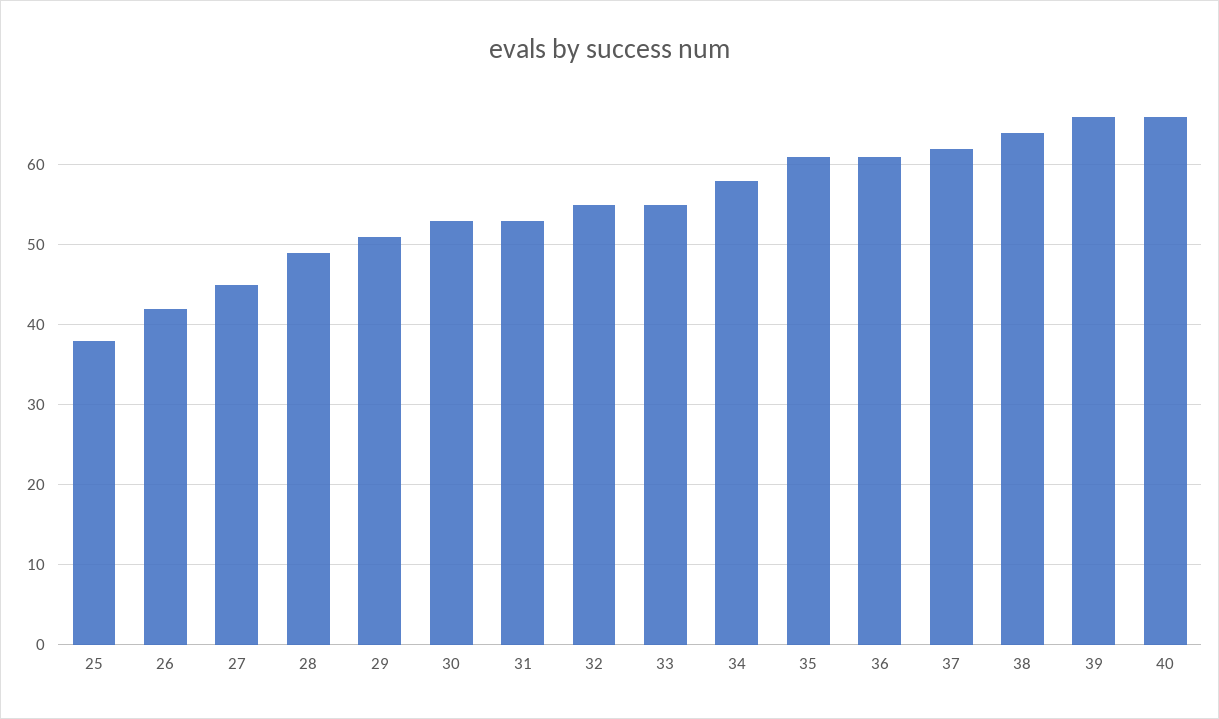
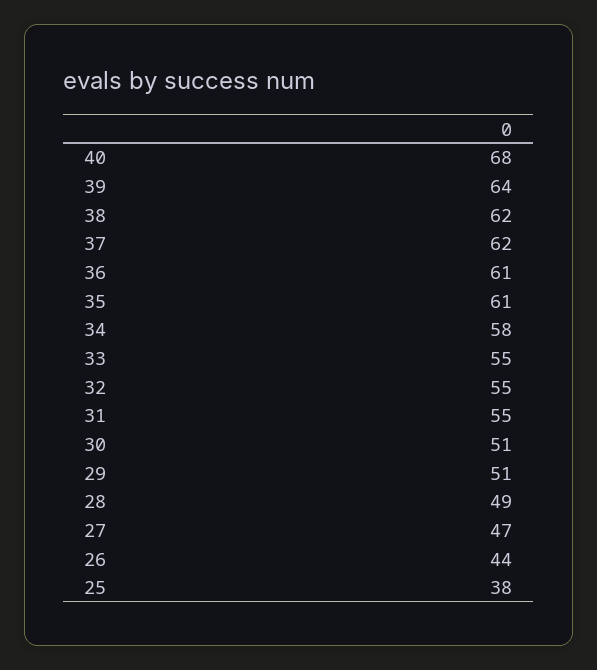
  {
    "25": 38,
-   "26": 42,
+   "26": 44,
-   "27": 45,
+   "27": 47,
    "28": 49,
    "29": 51,
-   "30": 53,
+   "30": 51,
-   "31": 53,
+   "31": 55,
    "32": 55,
    "33": 55,
    "34": 58,
    "35": 61,
    "36": 61,
    "37": 62,
-   "38": 64,
+   "38": 62,
-   "39": 66,
+   "39": 64,
-   "40": 66
+   "40": 68
  }

